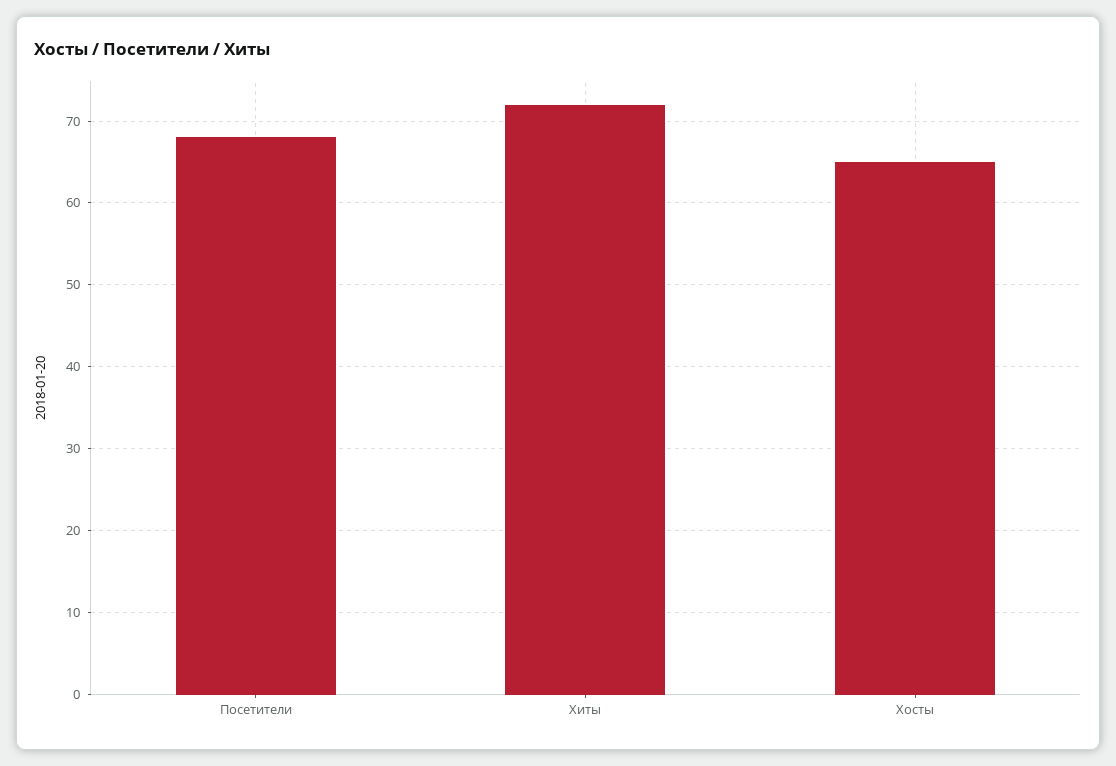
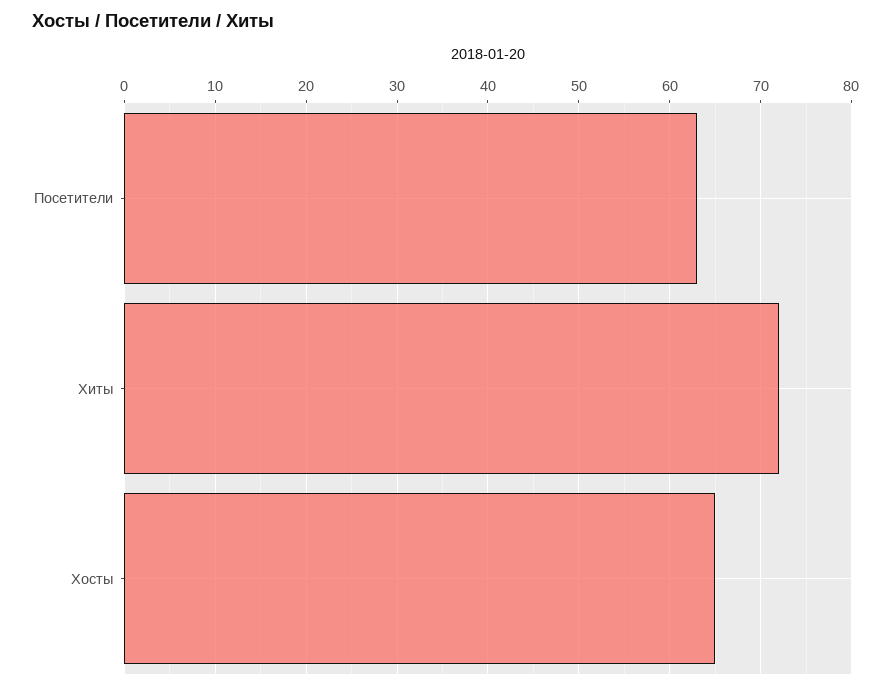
  {
-   "Посетители": 68,
+   "Посетители": 63,
    "Хиты": 72,
    "Хосты": 65
  }

